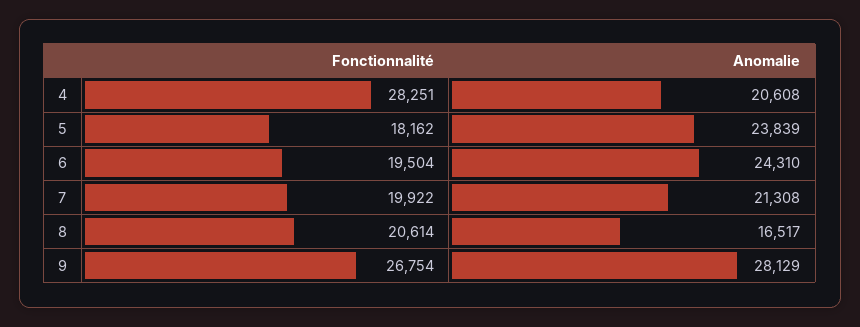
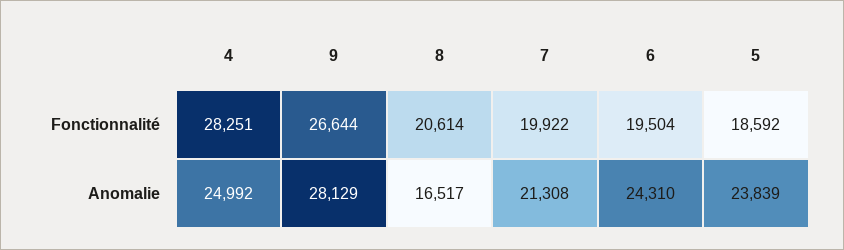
  {
    "Fonctionnalité": {
      "4": 28251,
-     "5": 18162,
+     "5": 18592,
      "6": 19504,
      "7": 19922,
      "8": 20614,
-     "9": 26754
+     "9": 26644
    },
    "Anomalie": {
-     "4": 20608,
+     "4": 24992,
      "5": 23839,
      "6": 24310,
      "7": 21308,
      "8": 16517,
      "9": 28129
    }
  }

